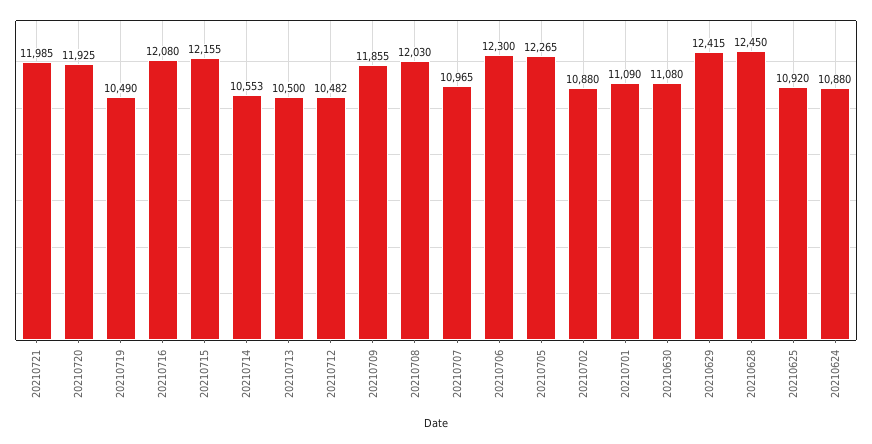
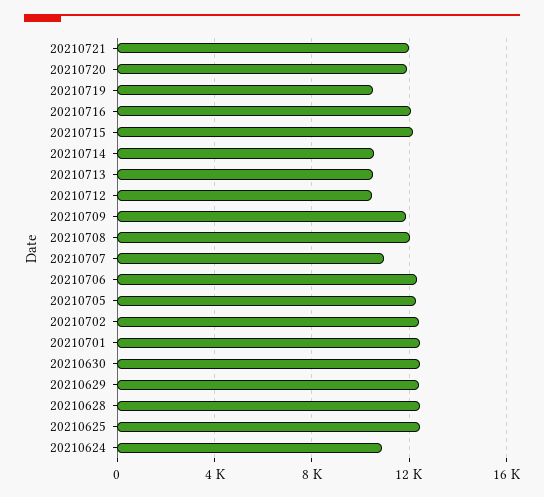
  {
    "20210721": 11985,
    "20210720": 11925,
    "20210719": 10490,
    "20210716": 12080,
    "20210715": 12155,
    "20210714": 10553,
    "20210713": 10500,
    "20210712": 10482,
    "20210709": 11855,
    "20210708": 12030,
    "20210707": 10965,
    "20210706": 12300,
    "20210705": 12265,
-   "20210702": 10880,
+   "20210702": 12500,
-   "20210701": 11090,
+   "20210701": 12500,
-   "20210630": 11080,
+   "20210630": 12500,
    "20210629": 12415,
    "20210628": 12450,
-   "20210625": 10920,
+   "20210625": 12500,
    "20210624": 10880
  }

